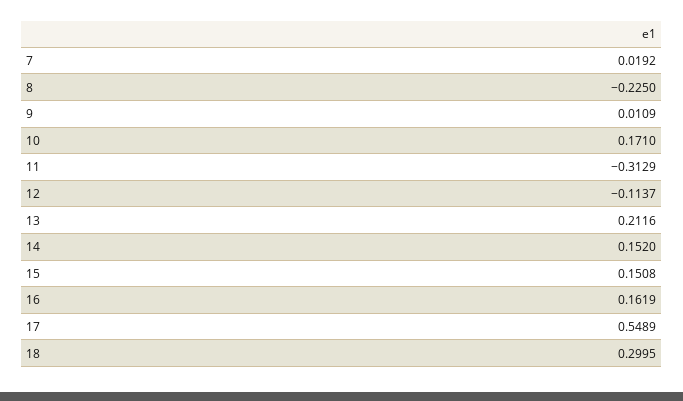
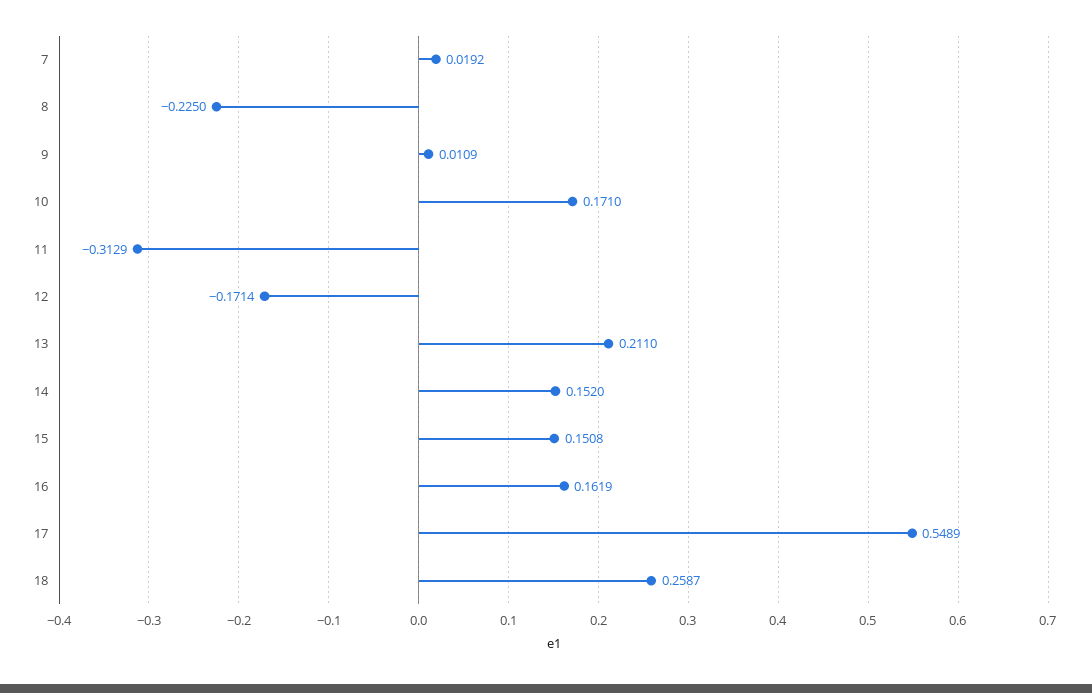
  {
    "7": 0.0192,
    "8": -0.225,
    "9": 0.0109,
    "10": 0.171,
    "11": -0.3129,
-   "12": -0.1137,
+   "12": -0.1714,
-   "13": 0.2116,
+   "13": 0.211,
    "14": 0.152,
    "15": 0.1508,
    "16": 0.1619,
    "17": 0.5489,
-   "18": 0.2995
+   "18": 0.2587
  }

